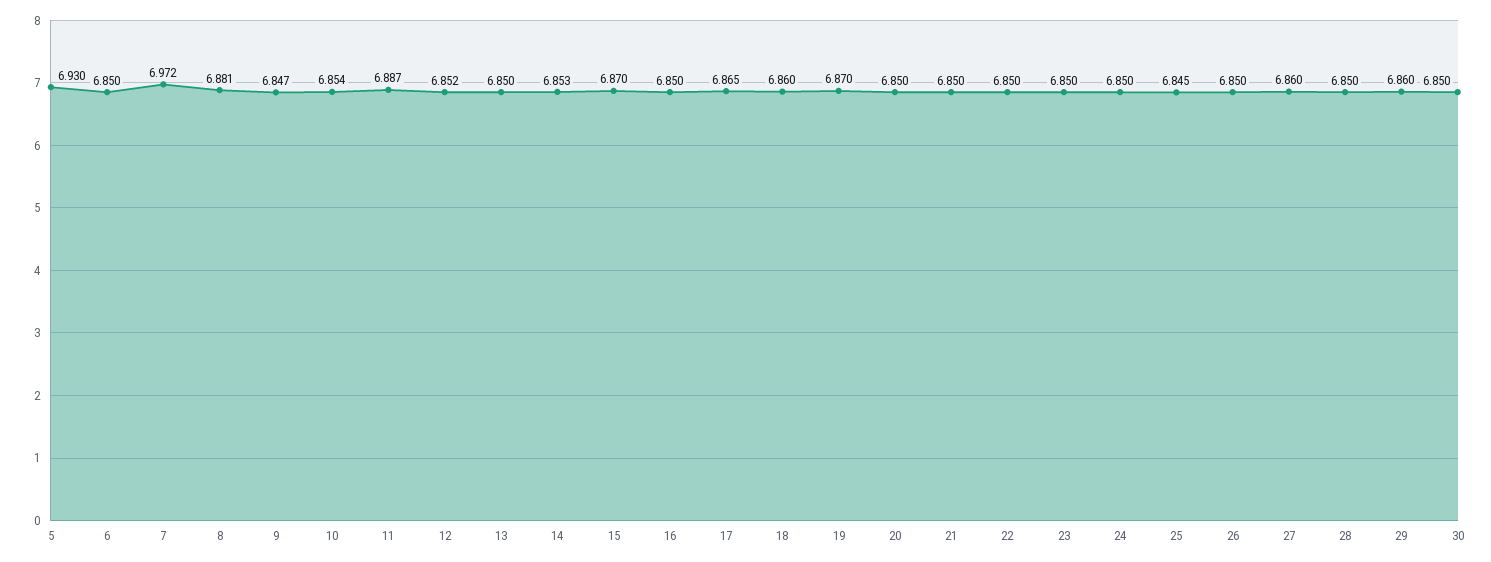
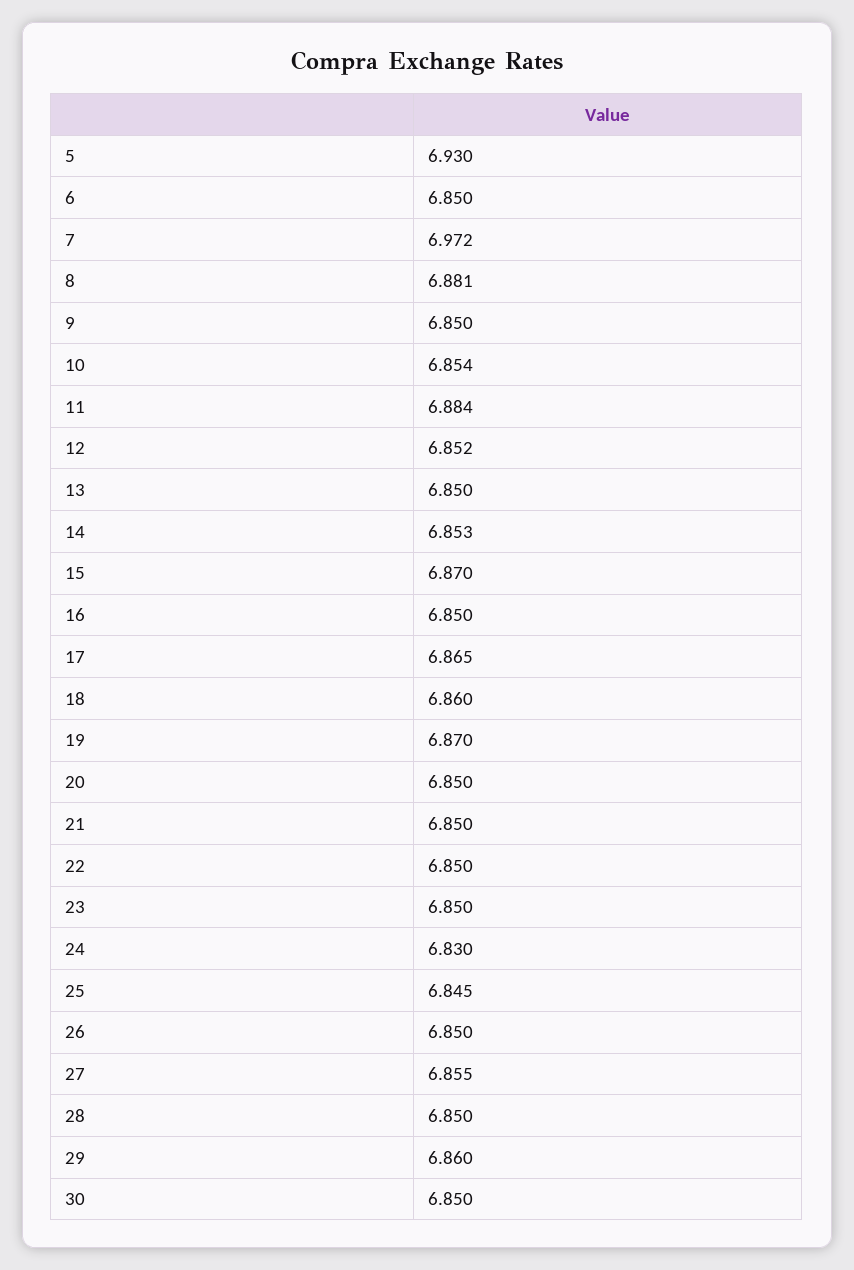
  {
    "5": 6.93,
    "6": 6.85,
    "7": 6.972,
    "8": 6.881,
-   "9": 6.847,
+   "9": 6.85,
    "10": 6.854,
-   "11": 6.887,
+   "11": 6.884,
    "12": 6.852,
    "13": 6.85,
    "14": 6.853,
    "15": 6.87,
    "16": 6.85,
    "17": 6.865,
    "18": 6.86,
    "19": 6.87,
    "20": 6.85,
    "21": 6.85,
    "22": 6.85,
    "23": 6.85,
-   "24": 6.85,
+   "24": 6.83,
    "25": 6.845,
    "26": 6.85,
-   "27": 6.86,
+   "27": 6.855,
    "28": 6.85,
    "29": 6.86,
    "30": 6.85
  }

